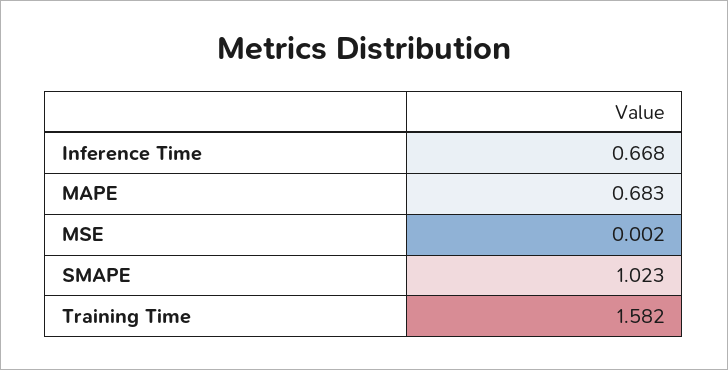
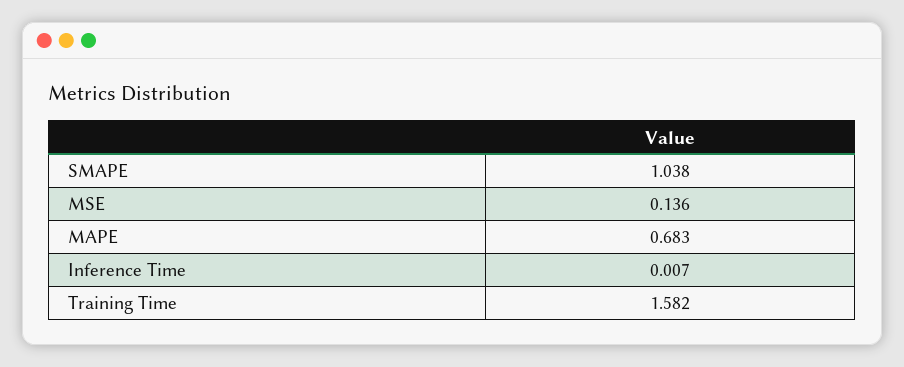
  {
-   "Inference Time": 0.668,
+   "Inference Time": 0.007,
    "MAPE": 0.683,
-   "MSE": 0.002,
+   "MSE": 0.136,
-   "SMAPE": 1.023,
+   "SMAPE": 1.038,
    "Training Time": 1.582
  }

